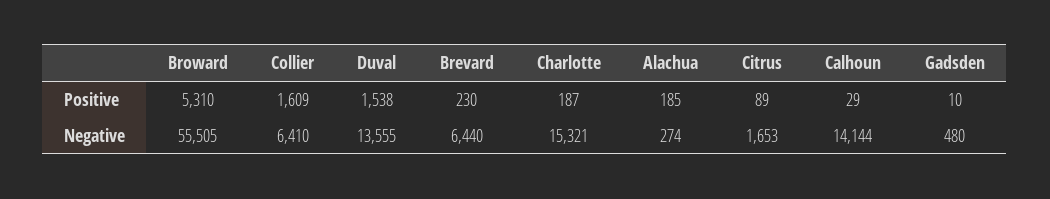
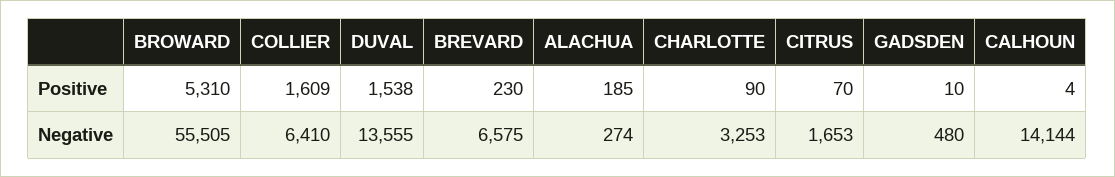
  {
    "Broward": {
      "Positive": 5310,
      "Negative": 55505
    },
    "Collier": {
      "Positive": 1609,
      "Negative": 6410
    },
    "Duval": {
      "Positive": 1538,
      "Negative": 13555
    },
    "Brevard": {
      "Positive": 230,
-     "Negative": 6440
+     "Negative": 6575
    },
    "Charlotte": {
-     "Positive": 187,
+     "Positive": 90,
-     "Negative": 15321
+     "Negative": 3253
    },
    "Alachua": {
      "Positive": 185,
      "Negative": 274
    },
    "Citrus": {
-     "Positive": 89,
+     "Positive": 70,
      "Negative": 1653
    },
    "Calhoun": {
-     "Positive": 29,
+     "Positive": 4,
      "Negative": 14144
    },
    "Gadsden": {
      "Positive": 10,
      "Negative": 480
    }
  }

